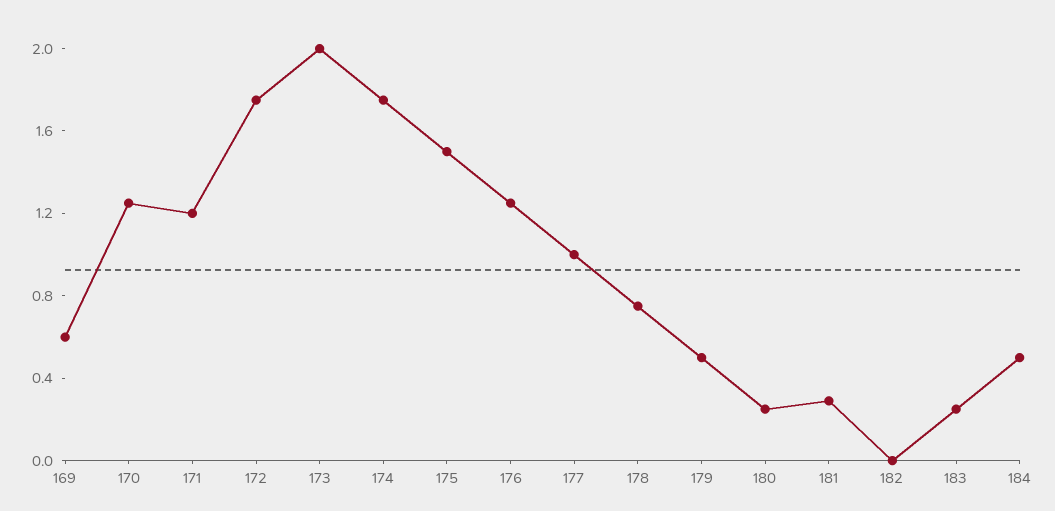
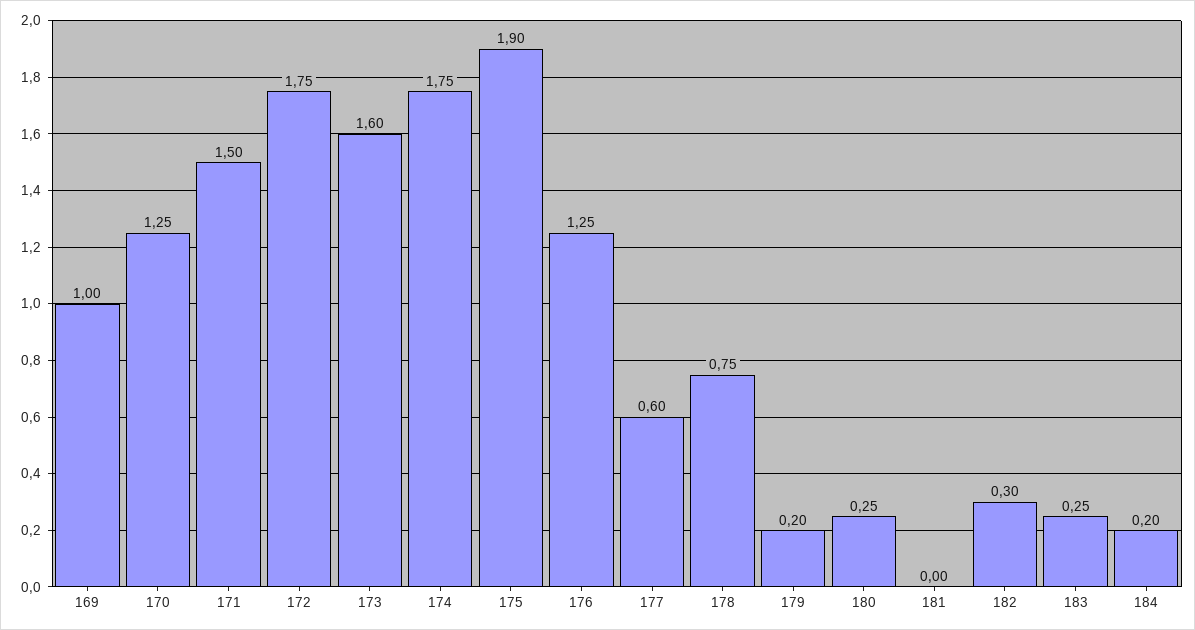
  {
-   "169": 0.6,
+   "169": 1,
    "170": 1.25,
-   "171": 1.2,
+   "171": 1.5,
    "172": 1.75,
-   "173": 2,
+   "173": 1.6,
    "174": 1.75,
-   "175": 1.5,
+   "175": 1.9,
    "176": 1.25,
-   "177": 1,
+   "177": 0.6,
    "178": 0.75,
-   "179": 0.5,
+   "179": 0.2,
    "180": 0.25,
-   "181": 0.3,
+   "181": 0,
-   "182": 0,
+   "182": 0.3,
    "183": 0.25,
-   "184": 0.5
+   "184": 0.2
  }

